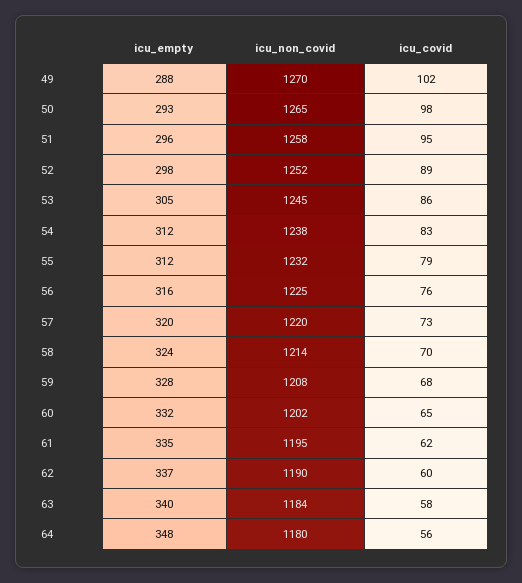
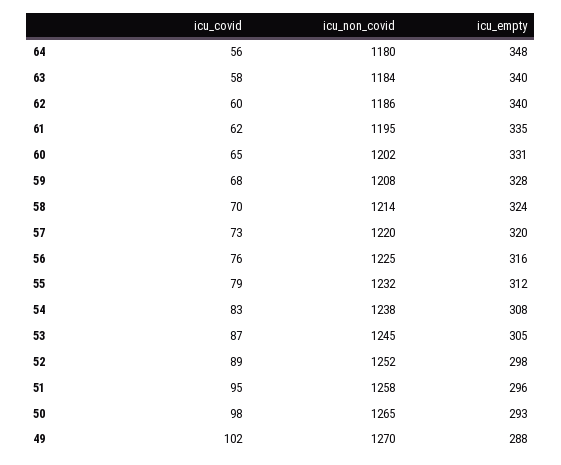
  {
    "icu_empty": {
      "49": 288,
      "50": 293,
      "51": 296,
      "52": 298,
      "53": 305,
-     "54": 312,
+     "54": 308,
      "55": 312,
      "56": 316,
      "57": 320,
      "58": 324,
      "59": 328,
-     "60": 332,
+     "60": 331,
      "61": 335,
-     "62": 337,
+     "62": 340,
      "63": 340,
      "64": 348
    },
    "icu_non_covid": {
      "49": 1270,
      "50": 1265,
      "51": 1258,
      "52": 1252,
      "53": 1245,
      "54": 1238,
      "55": 1232,
      "56": 1225,
      "57": 1220,
      "58": 1214,
      "59": 1208,
      "60": 1202,
      "61": 1195,
-     "62": 1190,
+     "62": 1186,
      "63": 1184,
      "64": 1180
    },
    "icu_covid": {
      "49": 102,
      "50": 98,
      "51": 95,
      "52": 89,
-     "53": 86,
+     "53": 87,
      "54": 83,
      "55": 79,
      "56": 76,
      "57": 73,
      "58": 70,
      "59": 68,
      "60": 65,
      "61": 62,
      "62": 60,
      "63": 58,
      "64": 56
    }
  }

